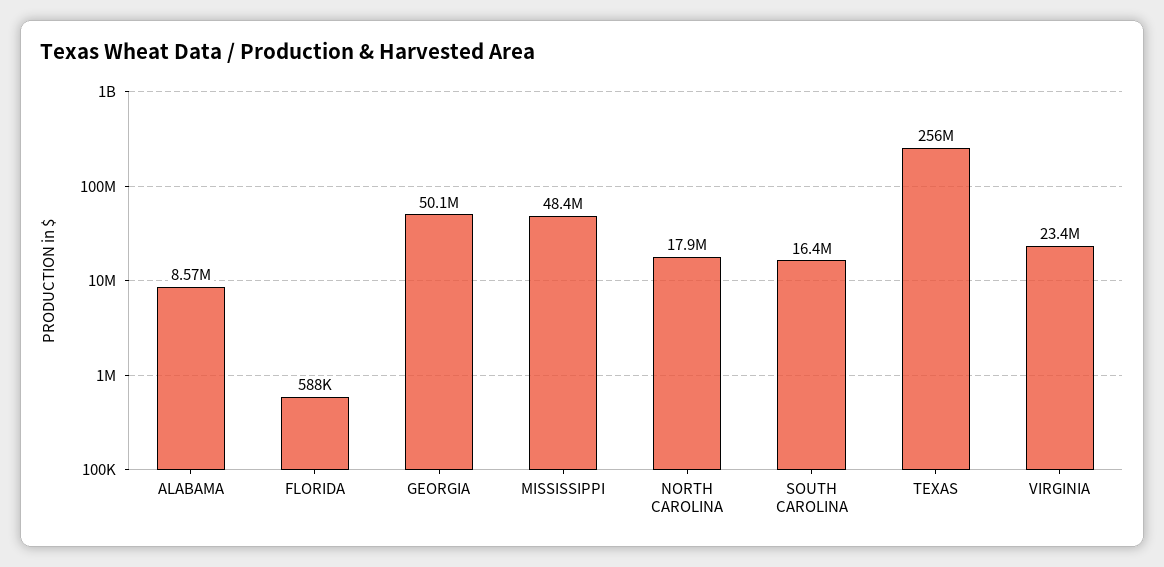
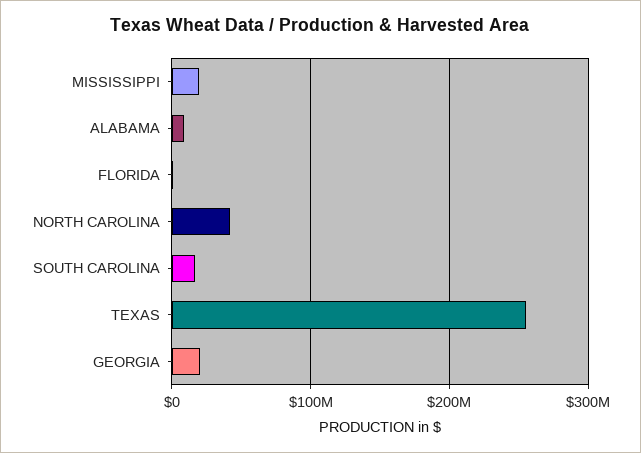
  {
    "ALABAMA": 8570000,
    "FLORIDA": 588000,
-   "GEORGIA": 50100000,
+   "GEORGIA": 20000000,
-   "MISSISSIPPI": 48400000,
+   "MISSISSIPPI": 20000000,
-   "NORTH CAROLINA": 17900000,
+   "NORTH CAROLINA": 40000000,
    "SOUTH CAROLINA": 16400000,
-   "TEXAS": 256000000,
+   "TEXAS": 256000000
-   "VIRGINIA": 23400000
  }

